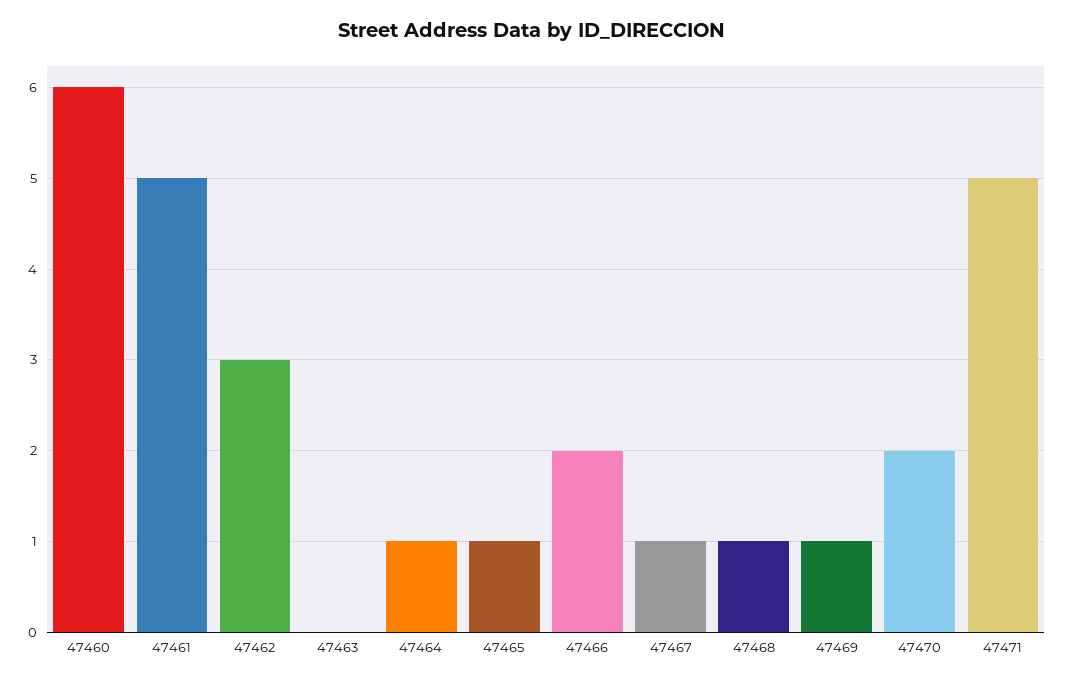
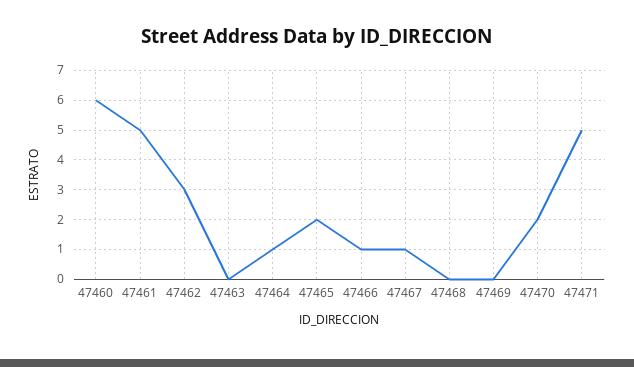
  {
    "47460": 6,
    "47461": 5,
    "47462": 3,
    "47463": 0,
    "47464": 1,
-   "47465": 1,
+   "47465": 2,
-   "47466": 2,
+   "47466": 1,
    "47467": 1,
-   "47468": 1,
+   "47468": 0,
-   "47469": 1,
+   "47469": 0,
    "47470": 2,
    "47471": 5
  }

